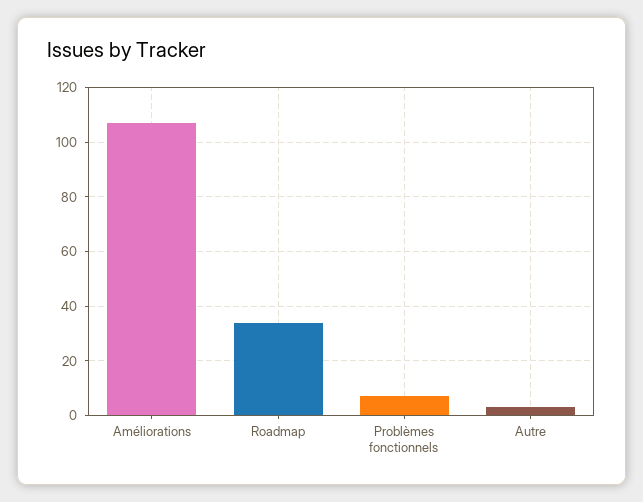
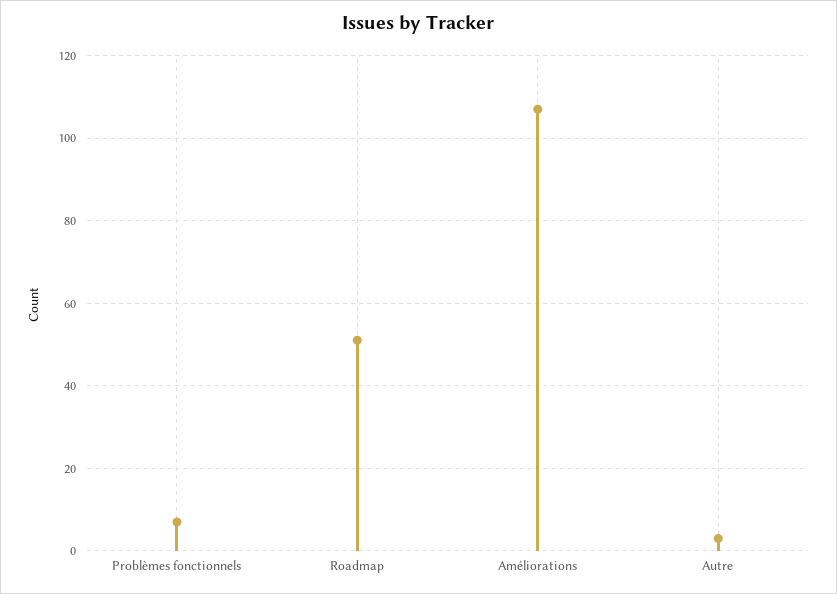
  {
    "Améliorations": 105,
-   "Roadmap": 35,
+   "Roadmap": 50,
    "Problèmes fonctionnels": 5,
    "Autre": 5
  }

